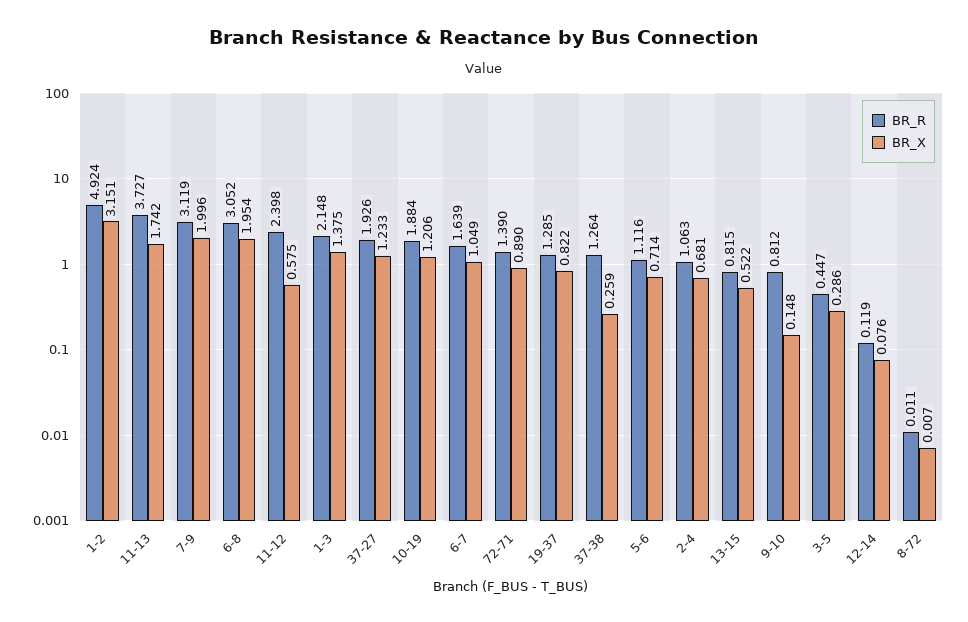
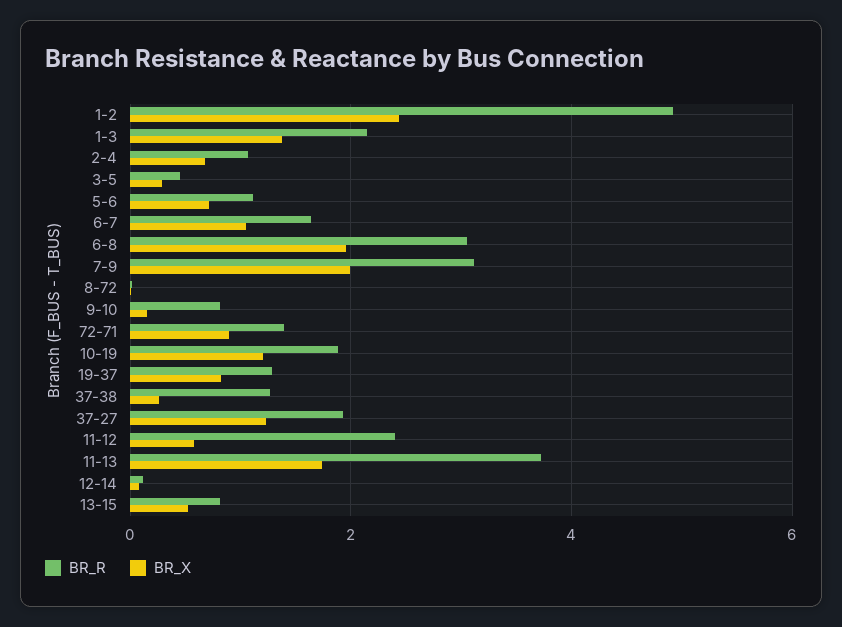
  {
    "BR_R": {
      "1-2": 4.924,
      "11-13": 3.727,
      "7-9": 3.119,
      "6-8": 3.052,
      "11-12": 2.398,
      "1-3": 2.148,
      "37-27": 1.926,
      "10-19": 1.884,
      "6-7": 1.639,
      "72-71": 1.39,
      "19-37": 1.285,
      "37-38": 1.264,
      "5-6": 1.116,
      "2-4": 1.063,
      "13-15": 0.815,
      "9-10": 0.812,
      "3-5": 0.447,
      "12-14": 0.119,
      "8-72": 0.011
    },
    "BR_X": {
-     "1-2": 3.151,
+     "1-2": 2.4,
      "11-13": 1.742,
      "7-9": 1.996,
      "6-8": 1.954,
      "11-12": 0.575,
      "1-3": 1.375,
      "37-27": 1.233,
      "10-19": 1.206,
      "6-7": 1.049,
      "72-71": 0.89,
      "19-37": 0.822,
      "37-38": 0.259,
      "5-6": 0.714,
      "2-4": 0.681,
      "13-15": 0.522,
      "9-10": 0.148,
      "3-5": 0.286,
      "12-14": 0.076,
      "8-72": 0.007
    }
  }

